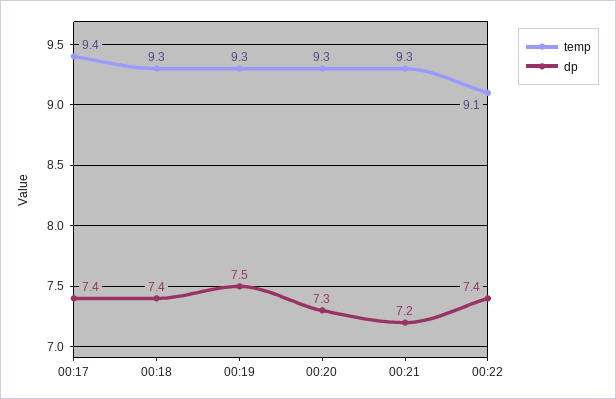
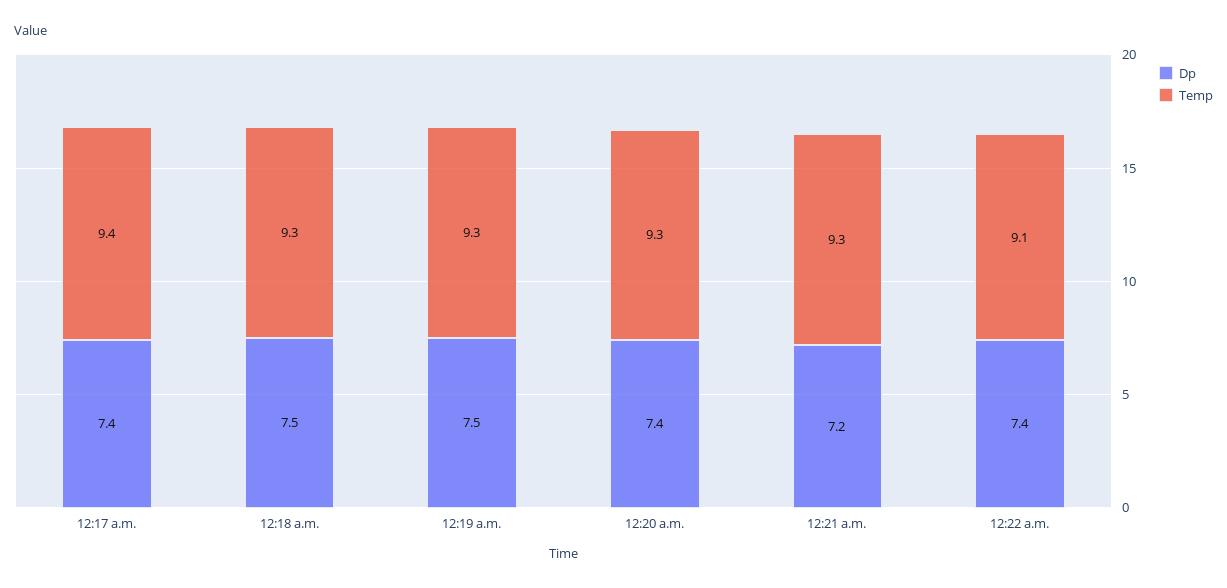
  {
    "temp": {
      "00:17": 9.4,
      "00:18": 9.3,
      "00:19": 9.3,
      "00:20": 9.3,
      "00:21": 9.3,
      "00:22": 9.1
    },
    "dp": {
      "00:17": 7.4,
-     "00:18": 7.4,
+     "00:18": 7.5,
      "00:19": 7.5,
-     "00:20": 7.3,
+     "00:20": 7.4,
      "00:21": 7.2,
      "00:22": 7.4
    }
  }

